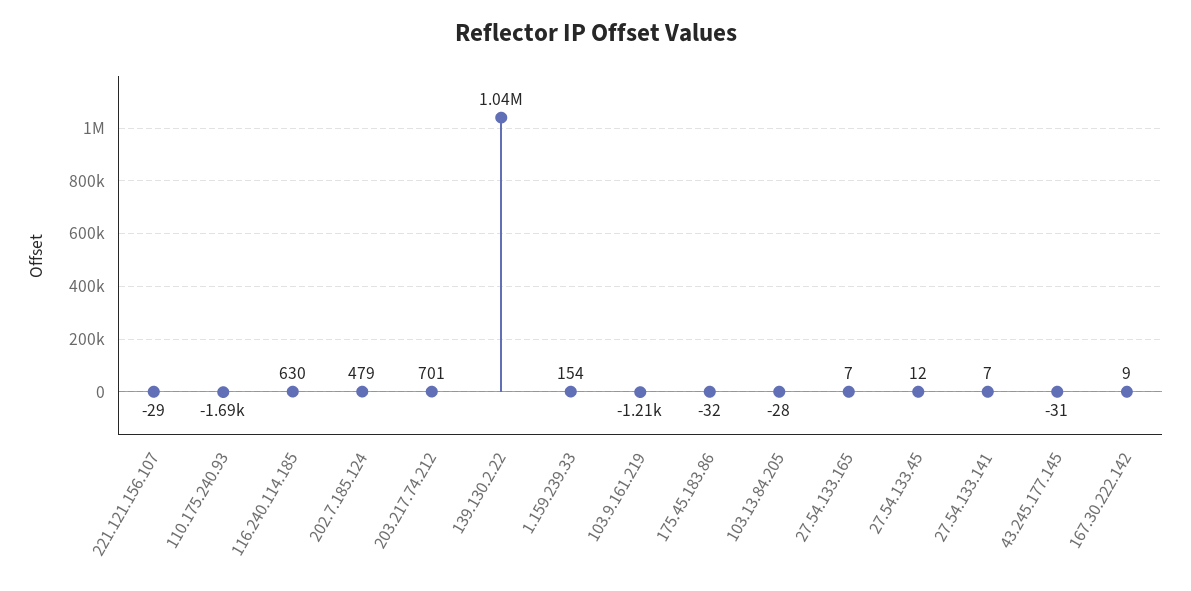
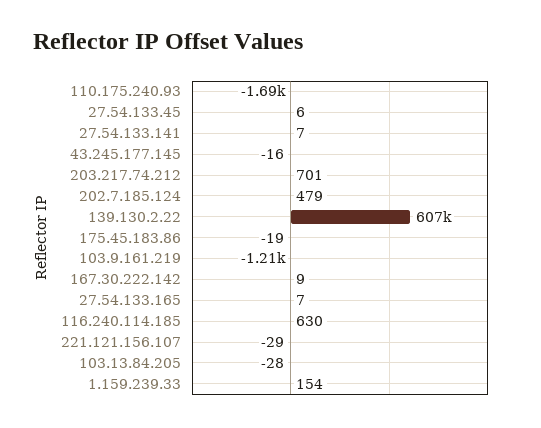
  {
    "221.121.156.107": -29,
    "110.175.240.93": -1690,
    "116.240.114.185": 630,
    "202.7.185.124": 479,
    "203.217.74.212": 701,
-   "139.130.2.22": 1040000,
+   "139.130.2.22": 607000,
    "1.159.239.33": 154,
    "103.9.161.219": -1210,
-   "175.45.183.86": -32,
+   "175.45.183.86": -19,
    "103.13.84.205": -28,
    "27.54.133.165": 7,
-   "27.54.133.45": 12,
+   "27.54.133.45": 6,
    "27.54.133.141": 7,
-   "43.245.177.145": -31,
+   "43.245.177.145": -16,
    "167.30.222.142": 9
  }

